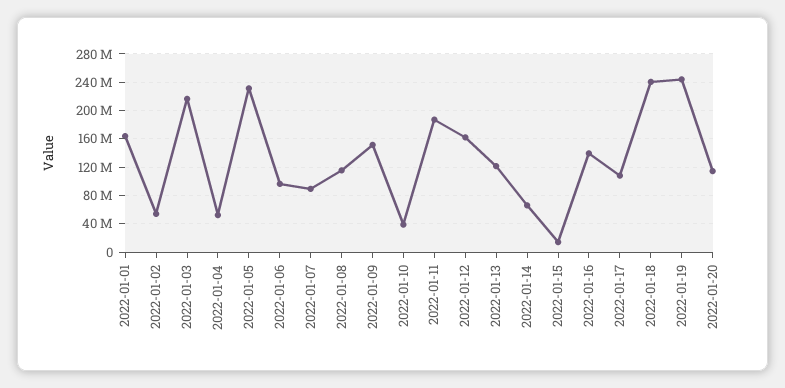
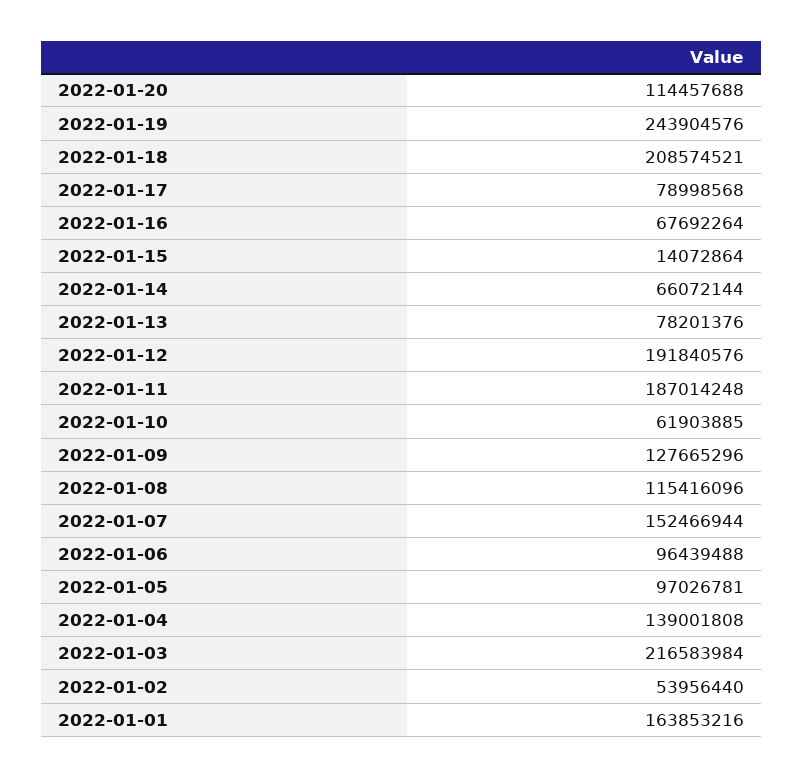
  {
    "2022-01-01": 163853216,
    "2022-01-02": 53956440,
    "2022-01-03": 216583984,
-   "2022-01-04": 50000000,
+   "2022-01-04": 139001808,
-   "2022-01-05": 230000000,
+   "2022-01-05": 97026781,
    "2022-01-06": 96439488,
-   "2022-01-07": 90000000,
+   "2022-01-07": 152466944,
    "2022-01-08": 115416096,
-   "2022-01-09": 150000000,
+   "2022-01-09": 127665296,
-   "2022-01-10": 40000000,
+   "2022-01-10": 61903885,
    "2022-01-11": 187014248,
-   "2022-01-12": 160000000,
+   "2022-01-12": 191840576,
-   "2022-01-13": 120000000,
+   "2022-01-13": 78201376,
    "2022-01-14": 66072144,
    "2022-01-15": 14072864,
-   "2022-01-16": 140000000,
+   "2022-01-16": 67692264,
-   "2022-01-17": 110000000,
+   "2022-01-17": 78998568,
-   "2022-01-18": 240000000,
+   "2022-01-18": 208574521,
    "2022-01-19": 243904576,
    "2022-01-20": 114457688
  }

